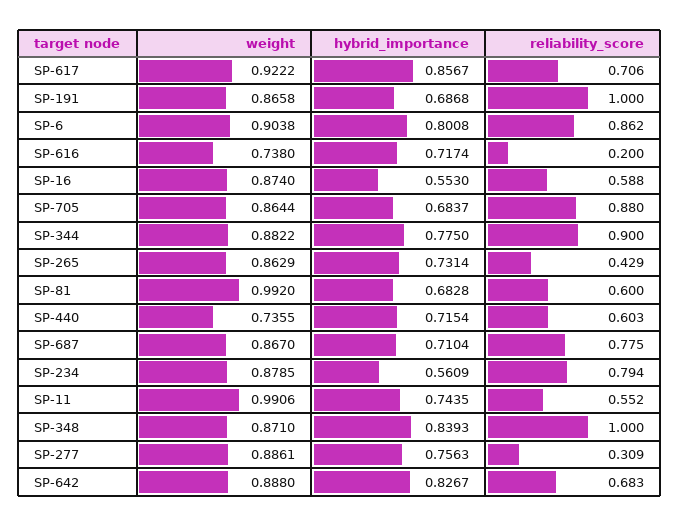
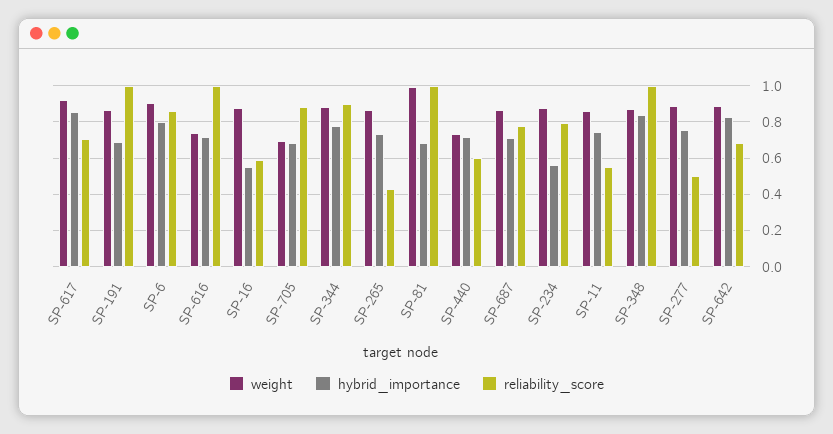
  {
    "weight": {
      "SP-617": 0.9222,
      "SP-191": 0.8658,
      "SP-6": 0.9038,
      "SP-616": 0.738,
      "SP-16": 0.874,
-     "SP-705": 0.8644,
+     "SP-705": 0.7,
      "SP-344": 0.8822,
      "SP-265": 0.8629,
      "SP-81": 0.992,
      "SP-440": 0.7355,
      "SP-687": 0.867,
      "SP-234": 0.8785,
-     "SP-11": 0.9906,
+     "SP-11": 0.85,
      "SP-348": 0.871,
      "SP-277": 0.8861,
      "SP-642": 0.888
    },
    "hybrid_importance": {
      "SP-617": 0.8567,
      "SP-191": 0.6868,
      "SP-6": 0.8008,
      "SP-616": 0.7174,
      "SP-16": 0.553,
      "SP-705": 0.6837,
      "SP-344": 0.775,
      "SP-265": 0.7314,
      "SP-81": 0.6828,
      "SP-440": 0.7154,
      "SP-687": 0.7104,
      "SP-234": 0.5609,
      "SP-11": 0.7435,
      "SP-348": 0.8393,
      "SP-277": 0.7563,
      "SP-642": 0.8267
    },
    "reliability_score": {
      "SP-617": 0.706,
      "SP-191": 1,
      "SP-6": 0.862,
-     "SP-616": 0.2,
+     "SP-616": 1,
      "SP-16": 0.588,
      "SP-705": 0.88,
      "SP-344": 0.9,
      "SP-265": 0.429,
-     "SP-81": 0.6,
+     "SP-81": 1,
      "SP-440": 0.603,
      "SP-687": 0.775,
      "SP-234": 0.794,
      "SP-11": 0.552,
      "SP-348": 1,
-     "SP-277": 0.309,
+     "SP-277": 0.5,
      "SP-642": 0.683
    }
  }

